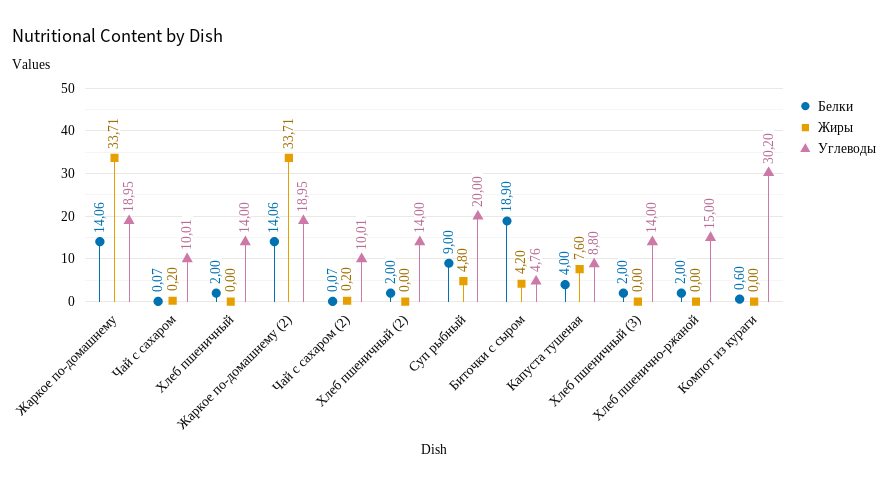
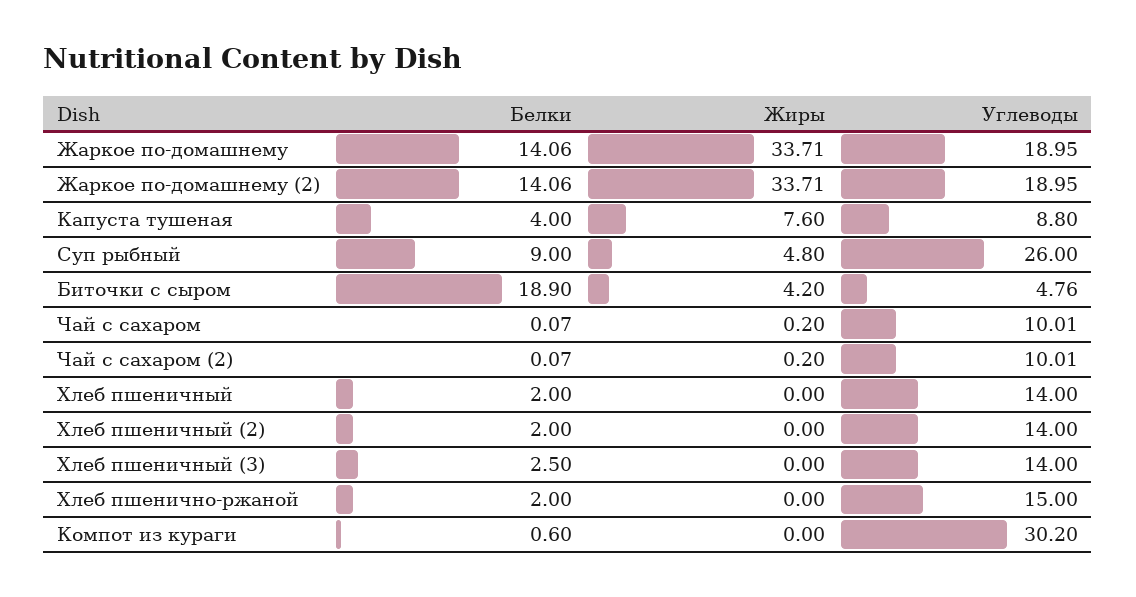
  {
    "Белки": {
      "Жаркое по-домашнему": 14.06,
      "Чай с сахаром": 0.07,
      "Хлеб пшеничный": 2,
      "Жаркое по-домашнему (2)": 14.06,
      "Чай с сахаром (2)": 0.07,
      "Хлеб пшеничный (2)": 2,
      "Суп рыбный": 9,
      "Биточки с сыром": 18.9,
      "Капуста тушеная": 4,
-     "Хлеб пшеничный (3)": 2,
+     "Хлеб пшеничный (3)": 2.5,
      "Хлеб пшенично-ржаной": 2,
      "Компот из кураги": 0.6
    },
    "Жиры": {
      "Жаркое по-домашнему": 33.71,
      "Чай с сахаром": 0.2,
      "Хлеб пшеничный": 0,
      "Жаркое по-домашнему (2)": 33.71,
      "Чай с сахаром (2)": 0.2,
      "Хлеб пшеничный (2)": 0,
      "Суп рыбный": 4.8,
      "Биточки с сыром": 4.2,
      "Капуста тушеная": 7.6,
      "Хлеб пшеничный (3)": 0,
      "Хлеб пшенично-ржаной": 0,
      "Компот из кураги": 0
    },
    "Углеводы": {
      "Жаркое по-домашнему": 18.95,
      "Чай с сахаром": 10.01,
      "Хлеб пшеничный": 14,
      "Жаркое по-домашнему (2)": 18.95,
      "Чай с сахаром (2)": 10.01,
      "Хлеб пшеничный (2)": 14,
-     "Суп рыбный": 20,
+     "Суп рыбный": 26,
      "Биточки с сыром": 4.76,
      "Капуста тушеная": 8.8,
      "Хлеб пшеничный (3)": 14,
      "Хлеб пшенично-ржаной": 15,
      "Компот из кураги": 30.2
    }
  }

